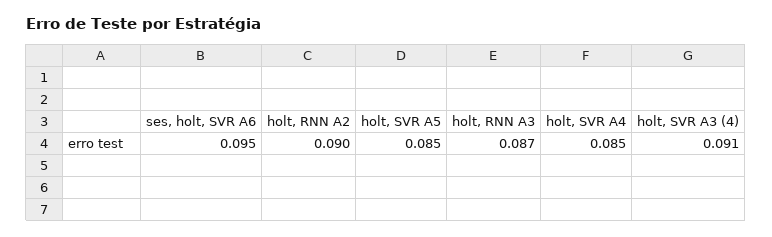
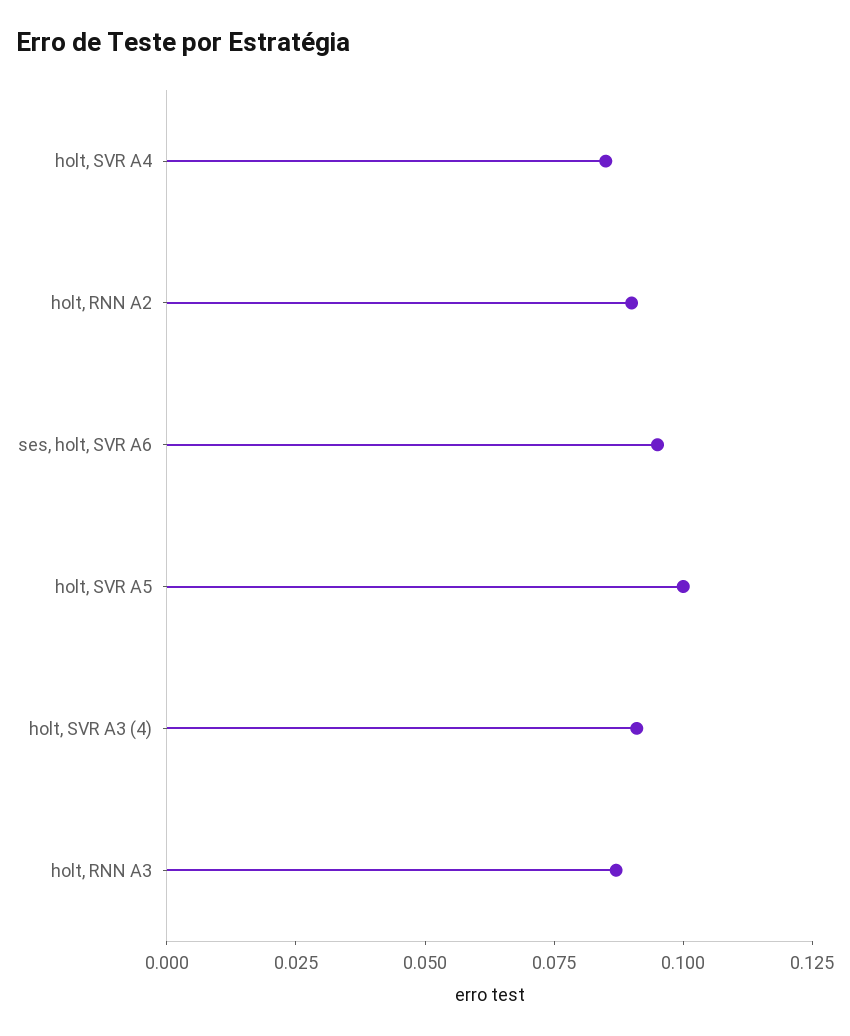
  {
    "ses, holt, SVR A6": 0.095,
    "holt, RNN A2": 0.09,
-   "holt, SVR A5": 0.085,
+   "holt, SVR A5": 0.1,
    "holt, RNN A3": 0.087,
    "holt, SVR A4": 0.085,
    "holt, SVR A3 (4)": 0.091
  }

